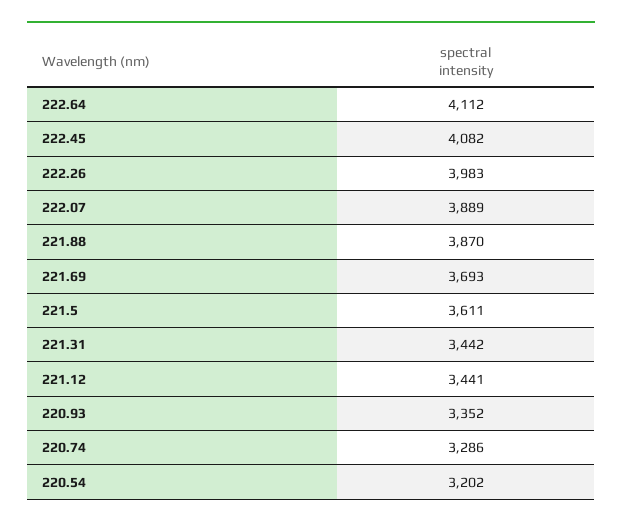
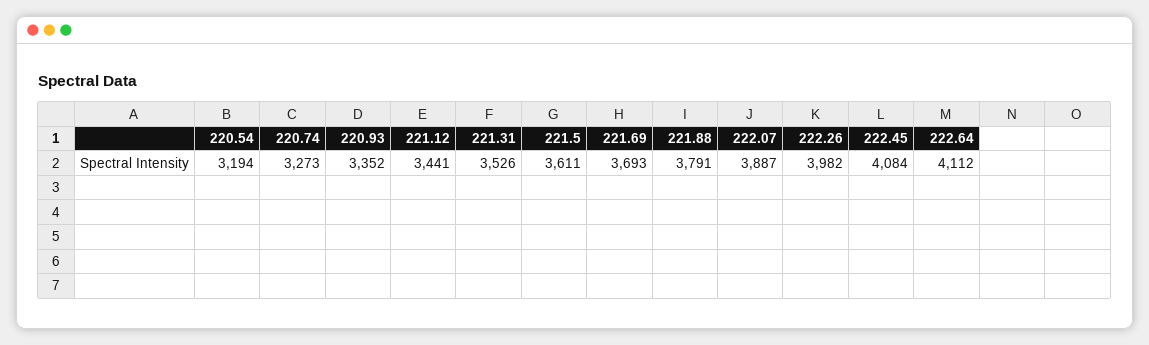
  {
    "222.64": 4112,
-   "222.45": 4082,
+   "222.45": 4084,
-   "222.26": 3983,
+   "222.26": 3982,
-   "222.07": 3889,
+   "222.07": 3887,
-   "221.88": 3870,
+   "221.88": 3791,
    "221.69": 3693,
    "221.5": 3611,
-   "221.31": 3442,
+   "221.31": 3526,
    "221.12": 3441,
    "220.93": 3352,
-   "220.74": 3286,
+   "220.74": 3273,
-   "220.54": 3202
+   "220.54": 3194
  }

